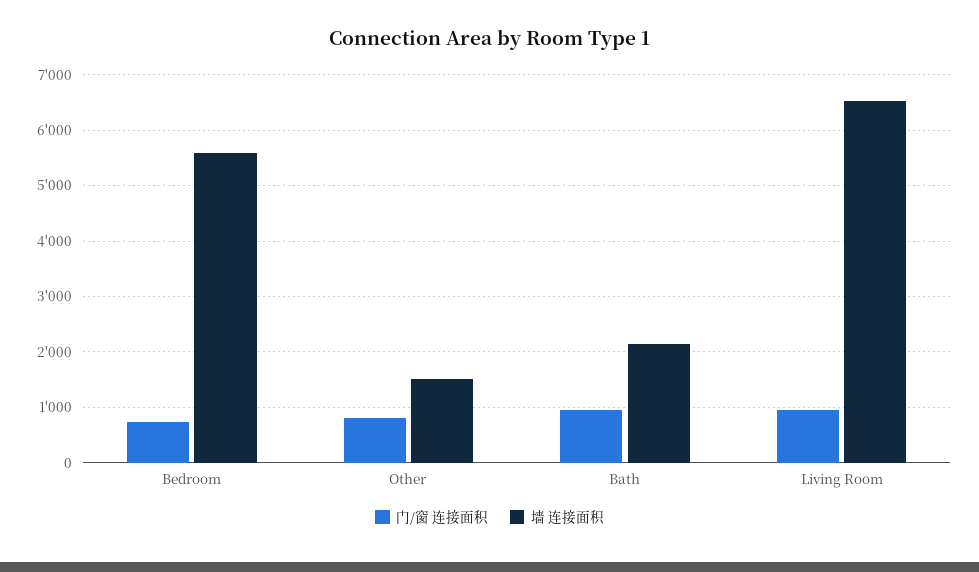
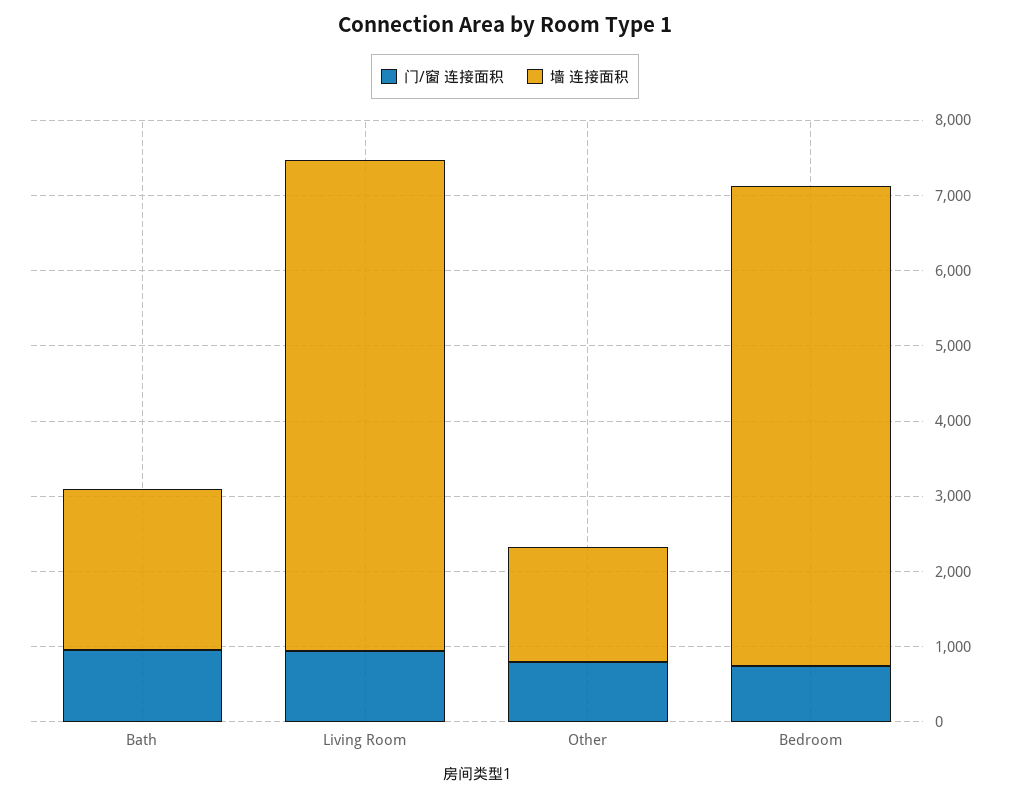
  {
    "门/窗 连接面积": {
      "Bedroom": 800,
      "Other": 800,
      "Bath": 1000,
      "Living Room": 1000
    },
    "墙 连接面积": {
-     "Bedroom": 5600,
+     "Bedroom": 6400,
      "Other": 1600,
      "Bath": 2200,
      "Living Room": 6600
    }
  }

